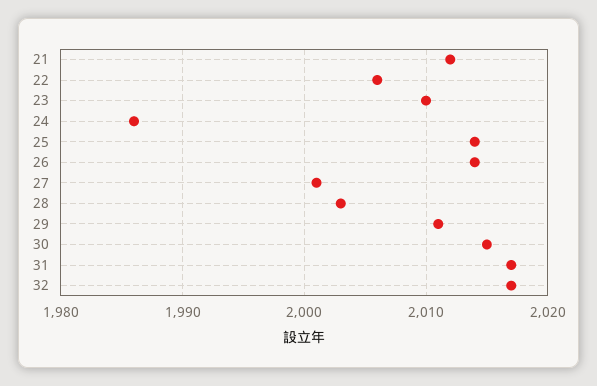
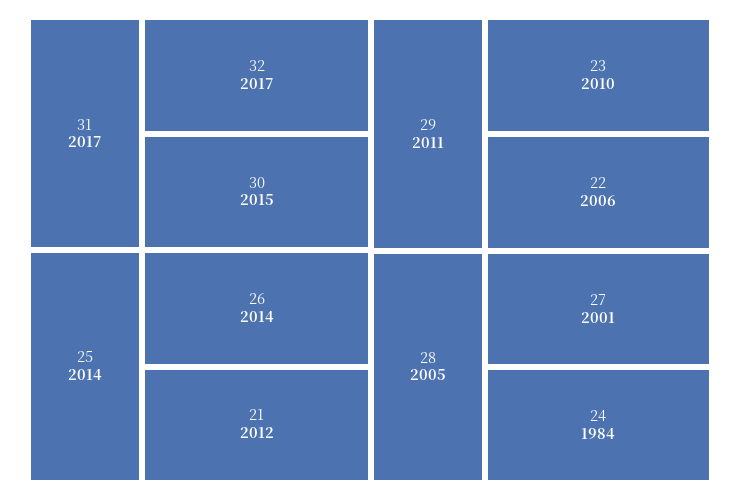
  {
    "21": 2012,
    "22": 2006,
    "23": 2010,
-   "24": 1986,
+   "24": 1984,
    "25": 2014,
    "26": 2014,
    "27": 2001,
-   "28": 2003,
+   "28": 2005,
    "29": 2011,
    "30": 2015,
    "31": 2017,
    "32": 2017
  }

